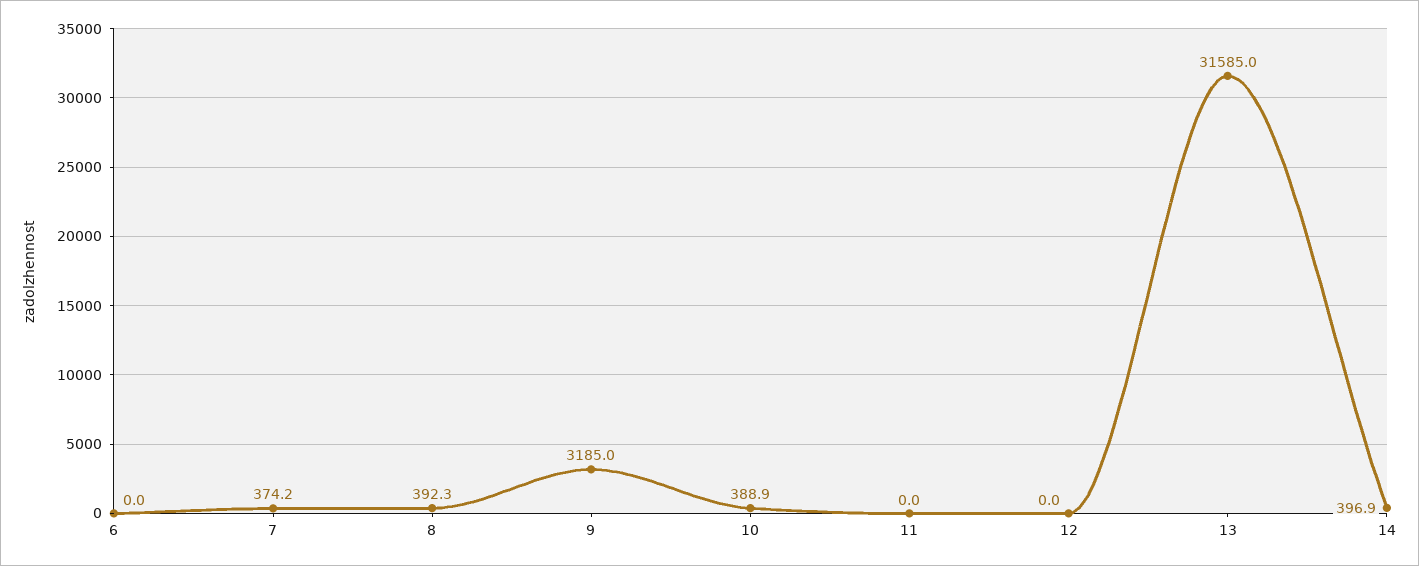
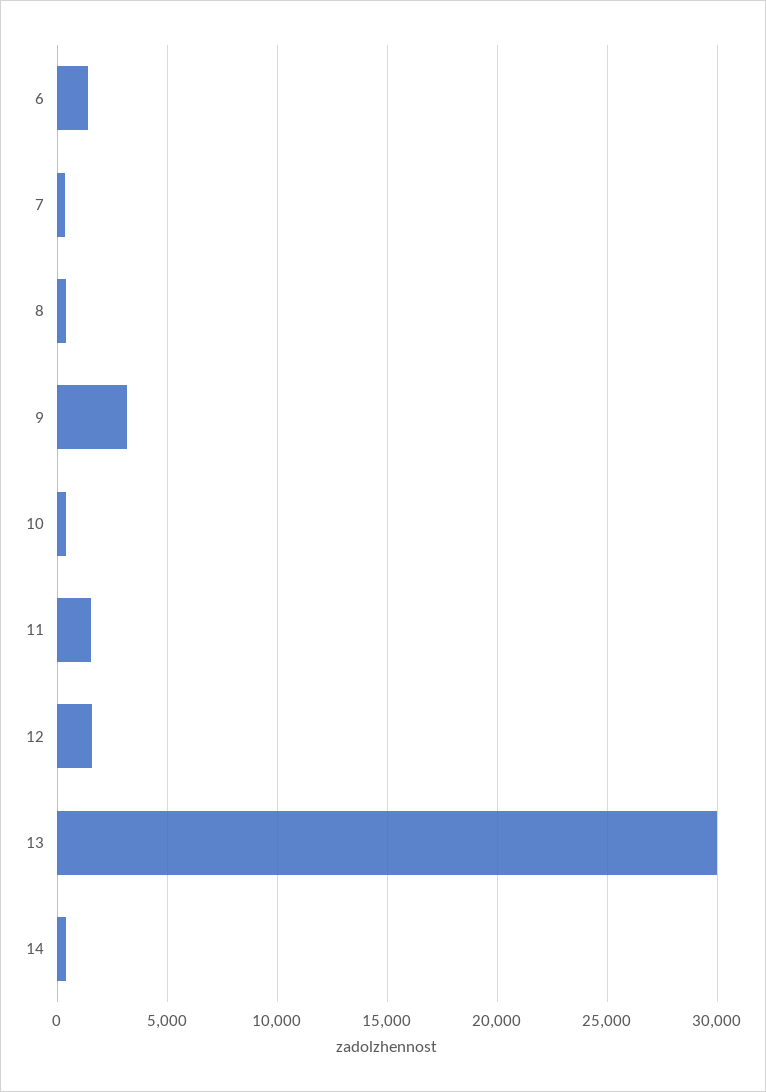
  {
-   "6": 0,
+   "6": 1500,
    "7": 374.2,
    "8": 392.3,
    "9": 3185,
    "10": 388.9,
-   "11": 0,
+   "11": 1500,
-   "12": 0,
+   "12": 1500,
-   "13": 31585,
+   "13": 30000,
    "14": 396.9
  }

